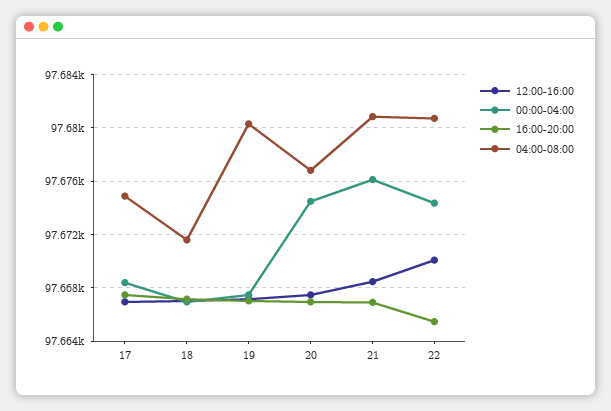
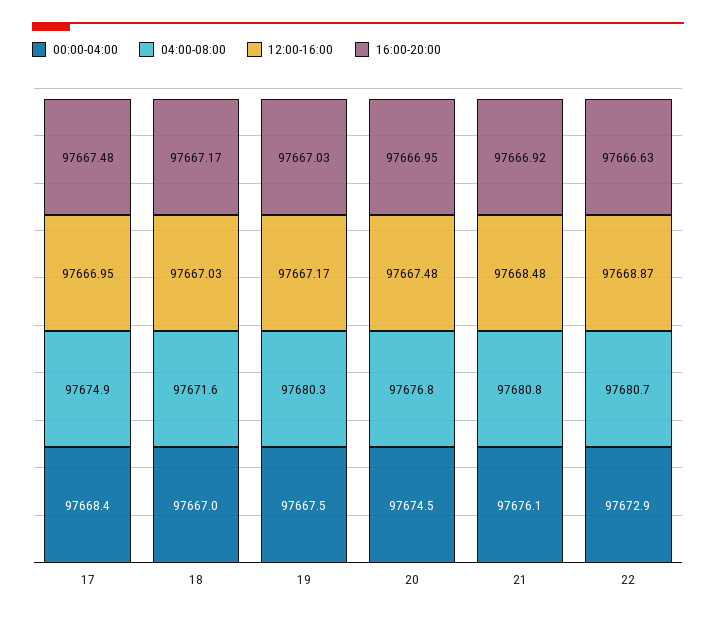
  {
    "12:00-16:00": {
      "17": 97666.95,
      "18": 97667.03,
      "19": 97667.17,
      "20": 97667.48,
      "21": 97668.48,
-     "22": 97670
+     "22": 97668.87
    },
    "00:00-04:00": {
      "17": 97668.4,
      "18": 97667,
      "19": 97667.5,
      "20": 97674.5,
      "21": 97676.1,
-     "22": 97674.5
+     "22": 97672.9
    },
    "16:00-20:00": {
      "17": 97667.48,
      "18": 97667.17,
      "19": 97667.03,
      "20": 97666.95,
      "21": 97666.92,
-     "22": 97665.5
+     "22": 97666.63
    },
    "04:00-08:00": {
      "17": 97674.9,
      "18": 97671.6,
      "19": 97680.3,
      "20": 97676.8,
      "21": 97680.8,
      "22": 97680.7
    }
  }

